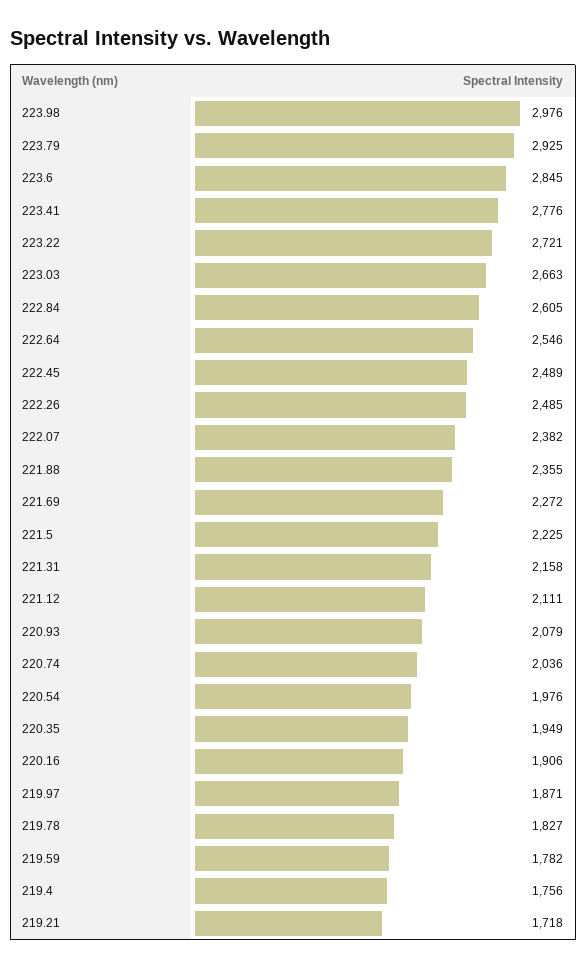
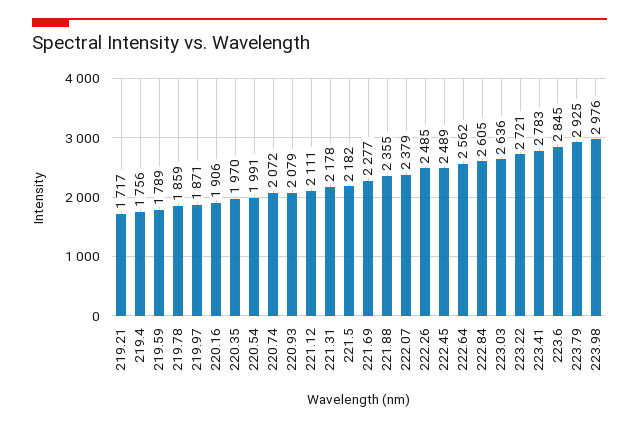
  {
    "223.98": 2976,
    "223.79": 2925,
    "223.6": 2845,
-   "223.41": 2776,
+   "223.41": 2783,
    "223.22": 2721,
-   "223.03": 2663,
+   "223.03": 2636,
    "222.84": 2605,
-   "222.64": 2546,
+   "222.64": 2562,
    "222.45": 2489,
    "222.26": 2485,
-   "222.07": 2382,
+   "222.07": 2379,
    "221.88": 2355,
-   "221.69": 2272,
+   "221.69": 2277,
-   "221.5": 2225,
+   "221.5": 2182,
-   "221.31": 2158,
+   "221.31": 2178,
    "221.12": 2111,
    "220.93": 2079,
-   "220.74": 2036,
+   "220.74": 2072,
-   "220.54": 1976,
+   "220.54": 1991,
-   "220.35": 1949,
+   "220.35": 1970,
    "220.16": 1906,
    "219.97": 1871,
-   "219.78": 1827,
+   "219.78": 1859,
-   "219.59": 1782,
+   "219.59": 1789,
    "219.4": 1756,
-   "219.21": 1718
+   "219.21": 1717
  }

